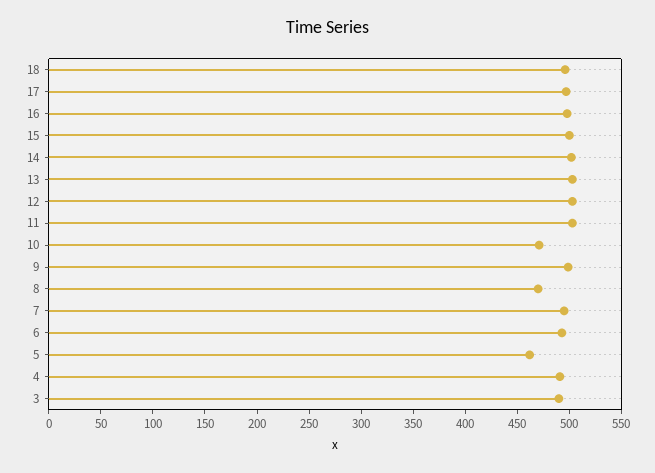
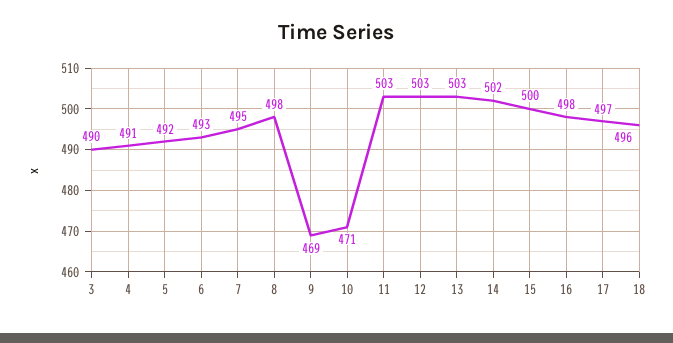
  {
    "18": 496,
    "17": 497,
    "16": 498,
    "15": 500,
    "14": 502,
    "13": 503,
    "12": 503,
    "11": 503,
    "10": 471,
-   "9": 500,
+   "9": 469,
-   "8": 470,
+   "8": 498,
    "7": 495,
    "6": 493,
-   "5": 460,
+   "5": 492,
    "4": 491,
    "3": 490
  }

